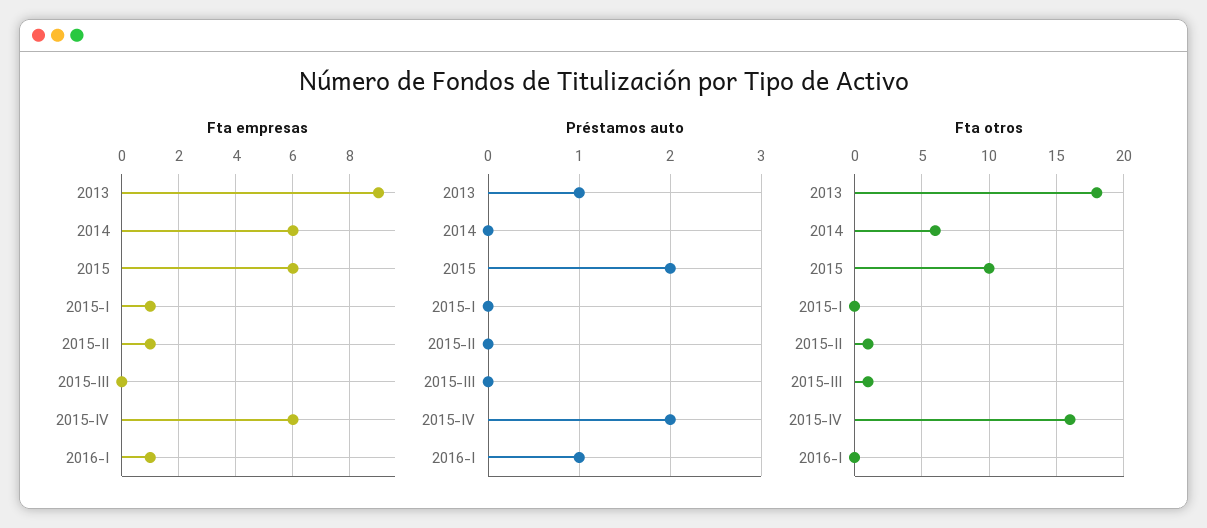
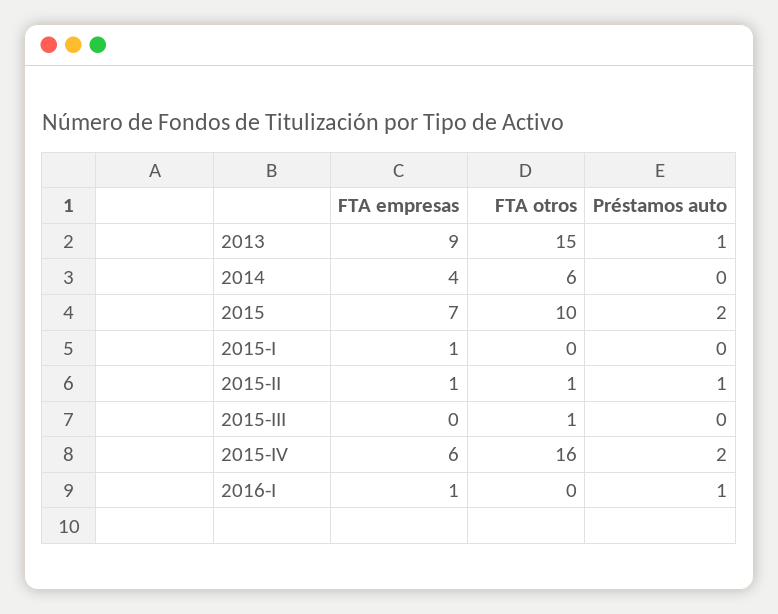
  {
    "Fta empresas": {
      "2013": 9,
-     "2014": 6,
+     "2014": 4,
-     "2015": 6,
+     "2015": 7,
      "2015-I": 1,
      "2015-II": 1,
      "2015-III": 0,
      "2015-IV": 6,
      "2016-I": 1
    },
    "Préstamos auto": {
      "2013": 1,
      "2014": 0,
      "2015": 2,
      "2015-I": 0,
-     "2015-II": 0,
+     "2015-II": 1,
      "2015-III": 0,
      "2015-IV": 2,
      "2016-I": 1
    },
    "Fta otros": {
-     "2013": 18,
+     "2013": 15,
      "2014": 6,
      "2015": 10,
      "2015-I": 0,
      "2015-II": 1,
      "2015-III": 1,
      "2015-IV": 16,
      "2016-I": 0
    }
  }

